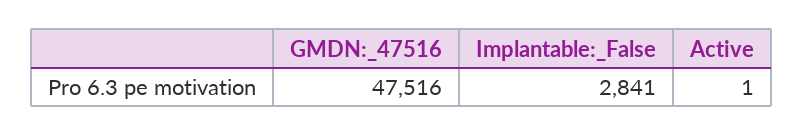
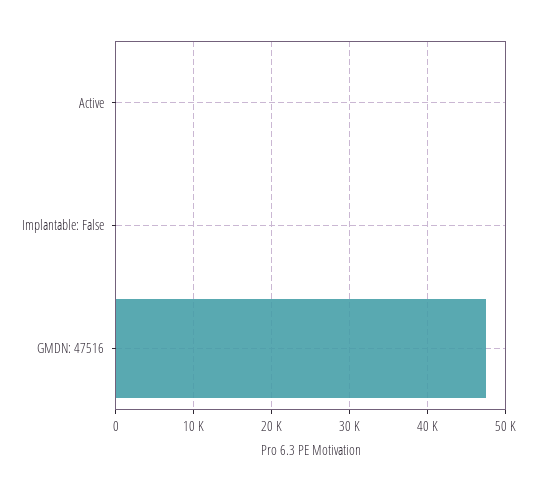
  {
    "GMDN:_47516": 47516,
-   "Implantable:_False": 2841,
+   "Implantable:_False": 0,
    "Active": 1
  }

